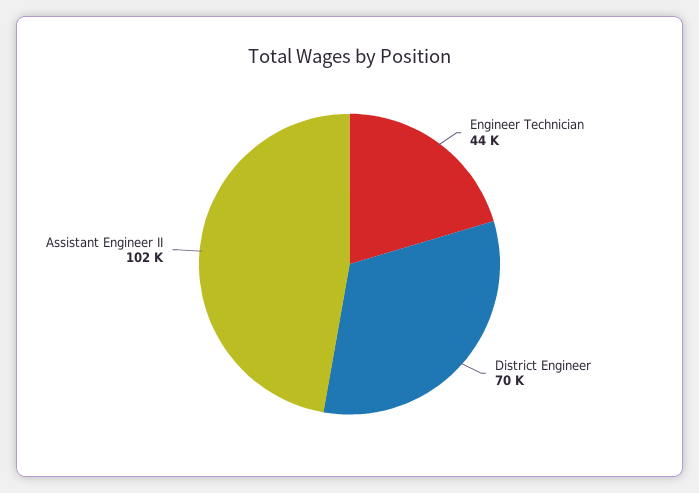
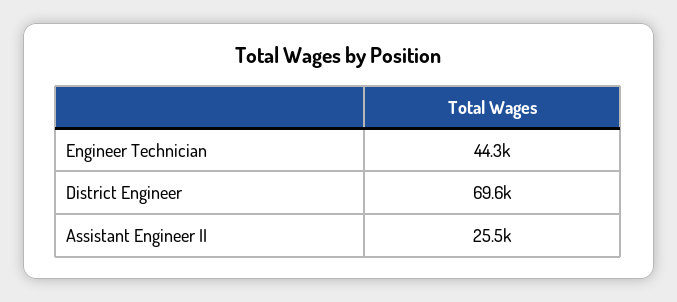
  {
    "Engineer Technician": 44300,
    "District Engineer": 69600,
-   "Assistant Engineer II": 102000
+   "Assistant Engineer II": 25500
  }

